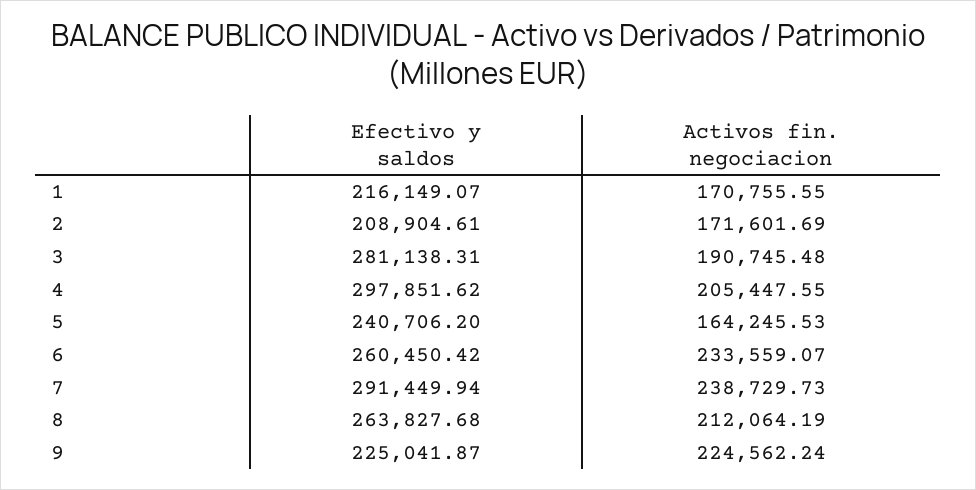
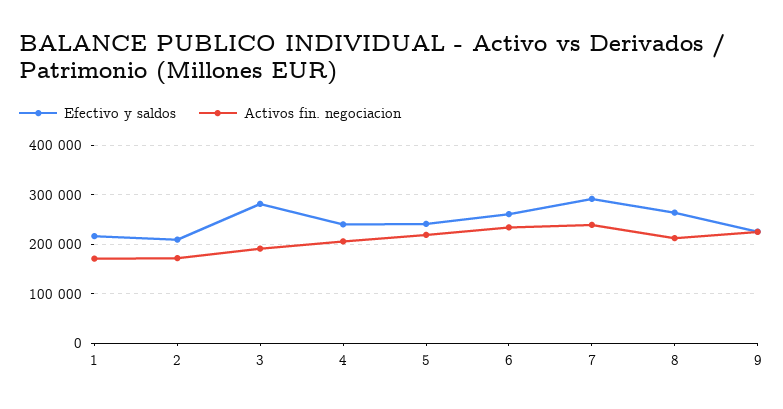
  {
    "Efectivo y saldos": {
      "1": 216149.07,
      "2": 208904.61,
      "3": 281138.31,
-     "4": 297851.62,
+     "4": 240000,
      "5": 240706.2,
      "6": 260450.42,
      "7": 291449.94,
      "8": 263827.68,
      "9": 225041.87
    },
    "Activos fin. negociacion": {
      "1": 170755.55,
      "2": 171601.69,
      "3": 190745.48,
      "4": 205447.55,
-     "5": 164245.53,
+     "5": 220000,
      "6": 233559.07,
      "7": 238729.73,
      "8": 212064.19,
      "9": 224562.24
    }
  }

